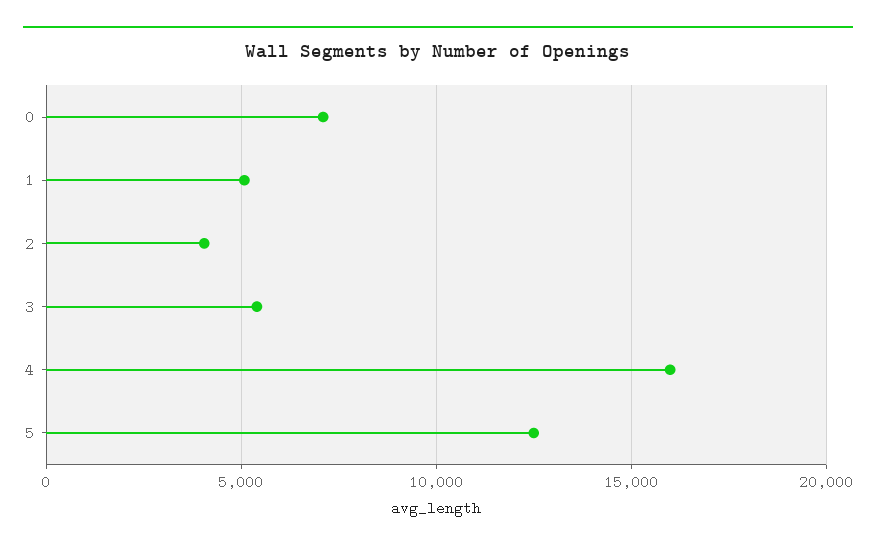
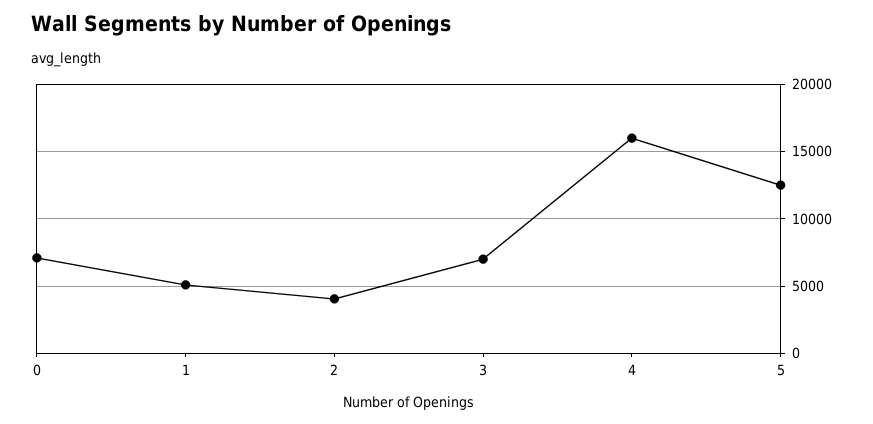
  {
    "0": 7000,
    "1": 5000,
    "2": 4000,
-   "3": 5500,
+   "3": 7000,
    "4": 16000,
    "5": 12500
  }

